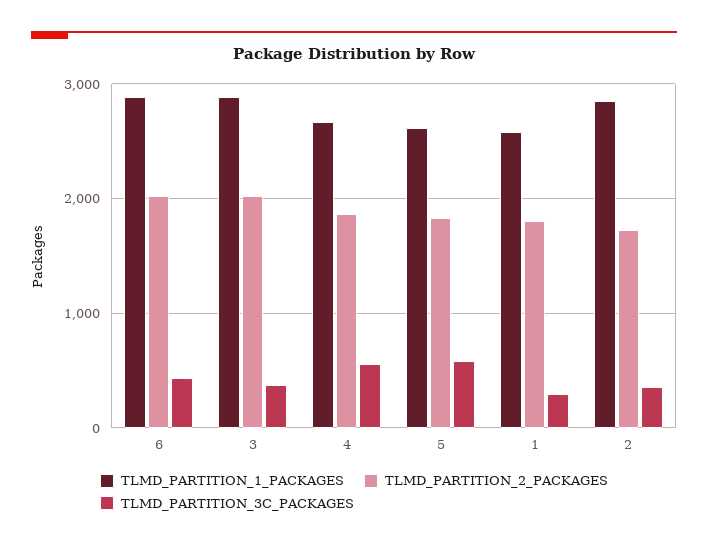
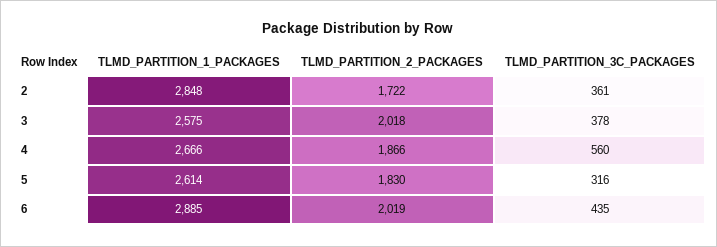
  {
    "TLMD_PARTITION_1_PACKAGES": {
      "6": 2885,
-     "3": 2900,
+     "3": 2575,
      "4": 2666,
      "5": 2614,
-     "1": 2600,
      "2": 2848
    },
    "TLMD_PARTITION_2_PACKAGES": {
      "6": 2019,
      "3": 2018,
      "4": 1866,
      "5": 1830,
-     "1": 1800,
      "2": 1722
    },
    "TLMD_PARTITION_3C_PACKAGES": {
      "6": 435,
      "3": 378,
      "4": 560,
-     "5": 600,
+     "5": 316,
-     "1": 300,
      "2": 361
    }
  }

